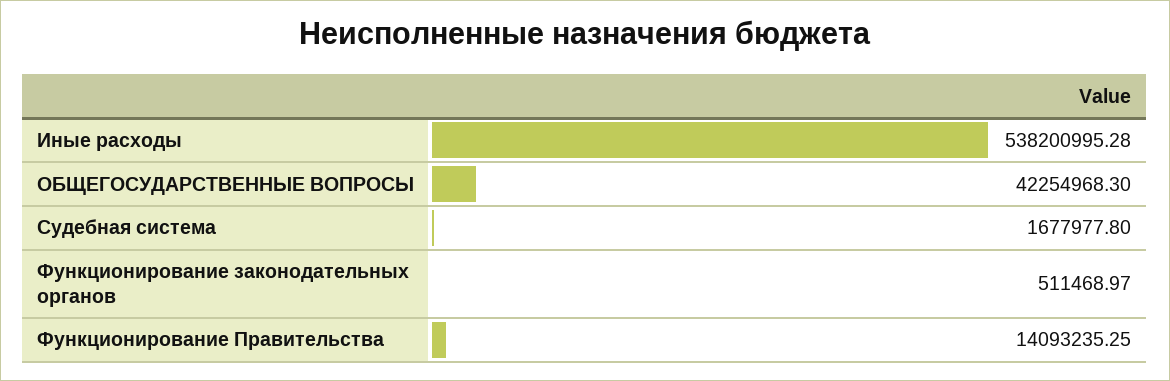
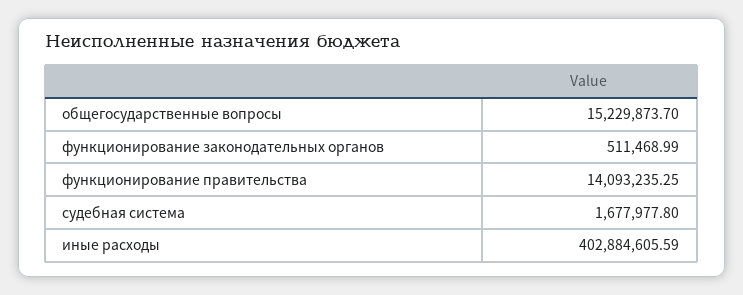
  {
-   "Иные расходы": 538200995.28,
+   "Иные расходы": 402884605.59,
-   "ОБЩЕГОСУДАРСТВЕННЫЕ ВОПРОСЫ": 42254968.3,
+   "ОБЩЕГОСУДАРСТВЕННЫЕ ВОПРОСЫ": 15229873.7,
    "Судебная система": 1677977.8,
-   "Функционирование законодательных органов": 511468.97,
+   "Функционирование законодательных органов": 511468.99,
    "Функционирование Правительства": 14093235.25
  }

